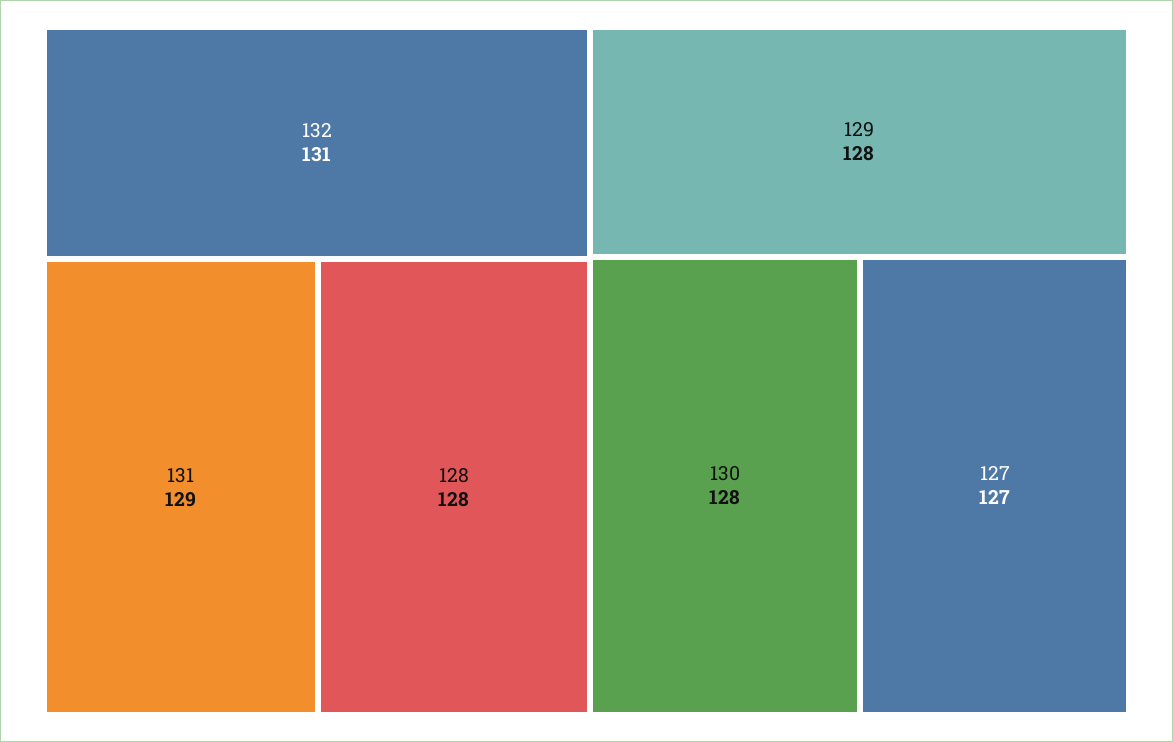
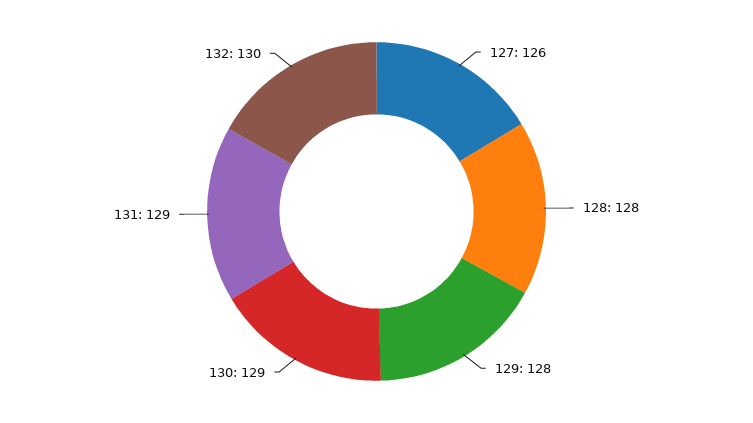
  {
-   "132": 131,
+   "132": 130,
    "131": 129,
    "128": 128,
    "129": 128,
-   "130": 128,
+   "130": 129,
-   "127": 127
+   "127": 126
  }

